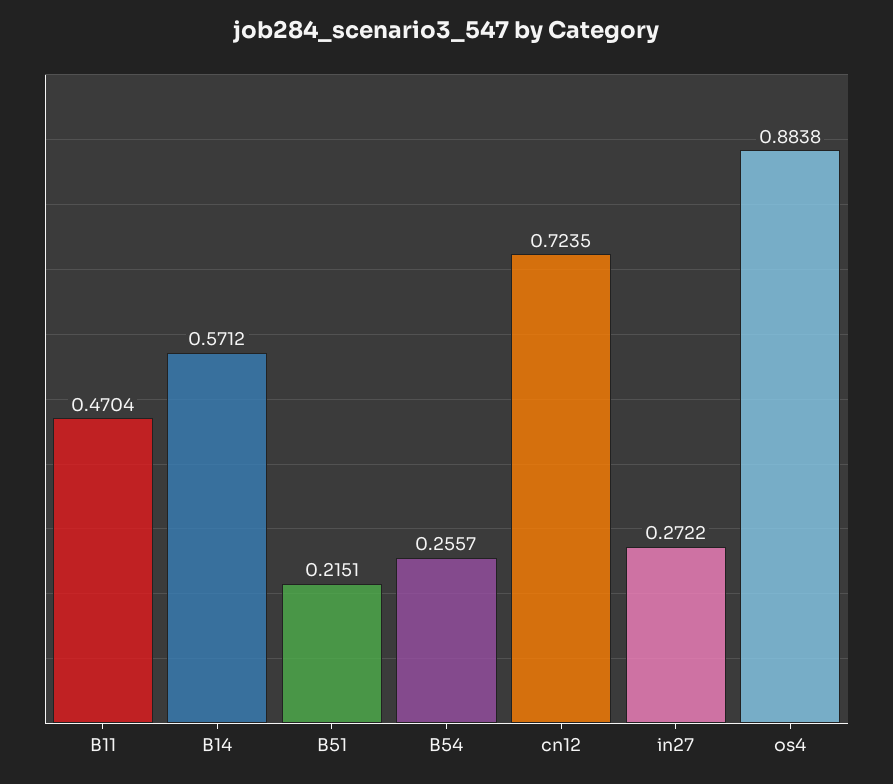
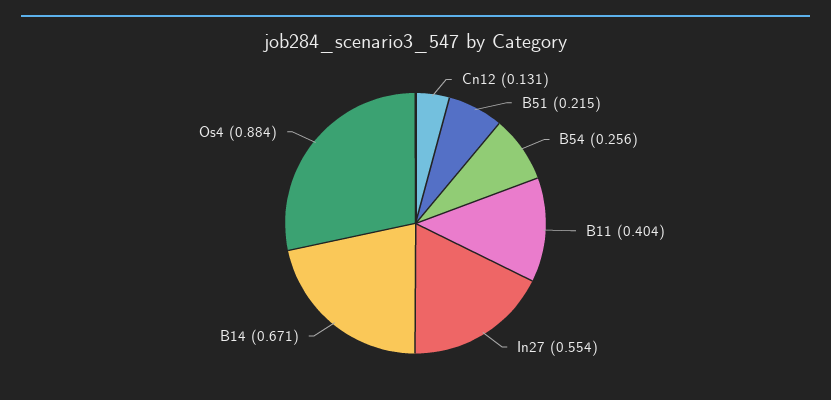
  {
-   "B11": 0.4704,
+   "B11": 0.404,
-   "B14": 0.5712,
+   "B14": 0.671,
    "B51": 0.2151,
    "B54": 0.2557,
-   "cn12": 0.7235,
+   "cn12": 0.131,
-   "in27": 0.2722,
+   "in27": 0.554,
    "os4": 0.8838
  }

